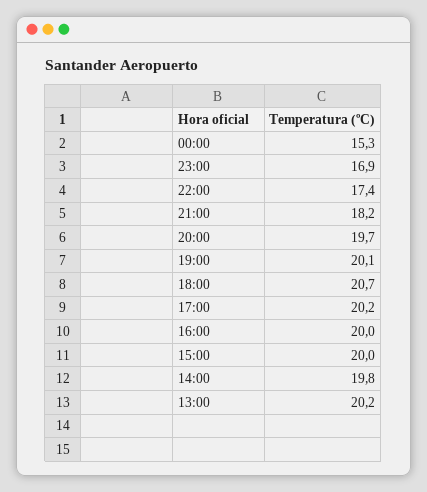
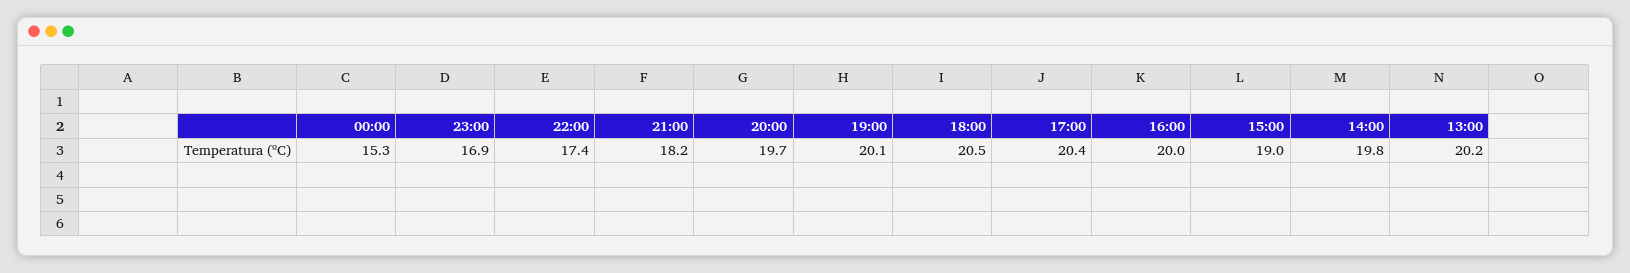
  {
    "00:00": 15.3,
    "23:00": 16.9,
    "22:00": 17.4,
    "21:00": 18.2,
    "20:00": 19.7,
    "19:00": 20.1,
-   "18:00": 20.7,
+   "18:00": 20.5,
-   "17:00": 20.2,
+   "17:00": 20.4,
    "16:00": 20,
-   "15:00": 20,
+   "15:00": 19,
    "14:00": 19.8,
    "13:00": 20.2
  }

